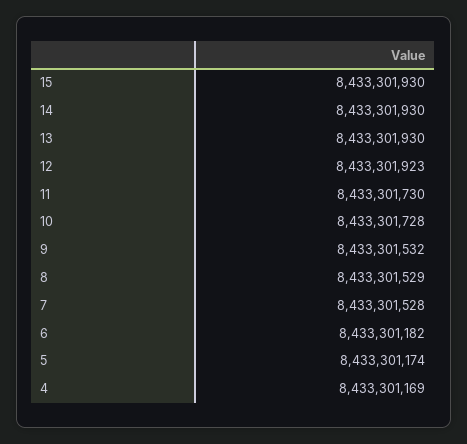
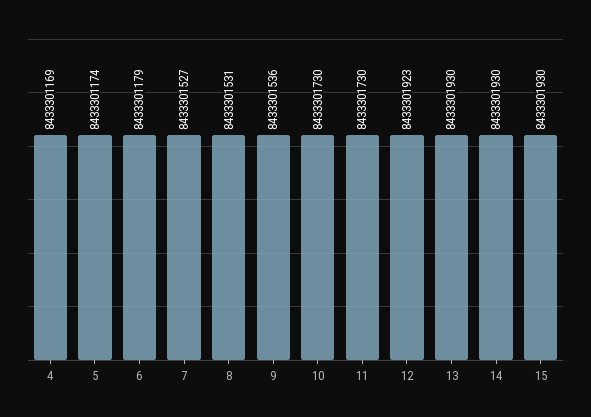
  {
    "15": 8433301930,
    "14": 8433301930,
    "13": 8433301930,
    "12": 8433301923,
    "11": 8433301730,
-   "10": 8433301728,
+   "10": 8433301730,
-   "9": 8433301532,
+   "9": 8433301536,
-   "8": 8433301529,
+   "8": 8433301531,
-   "7": 8433301528,
+   "7": 8433301527,
-   "6": 8433301182,
+   "6": 8433301179,
    "5": 8433301174,
    "4": 8433301169
  }

